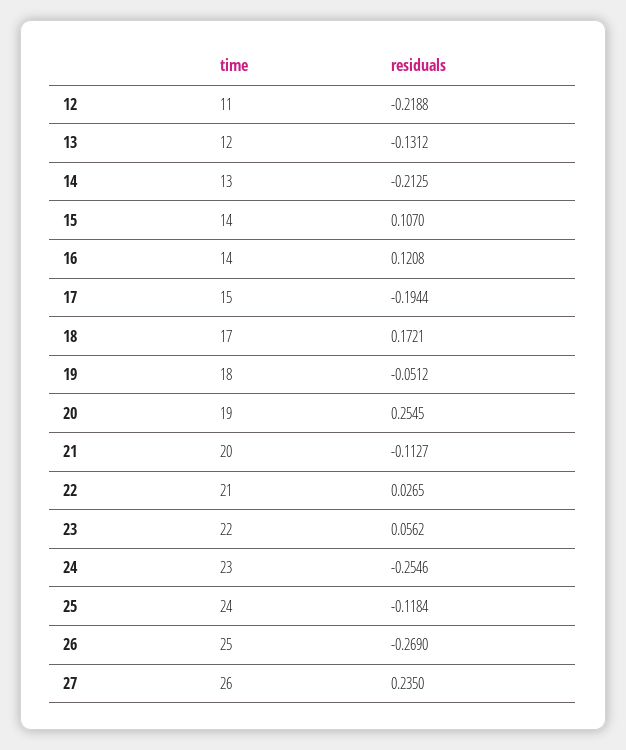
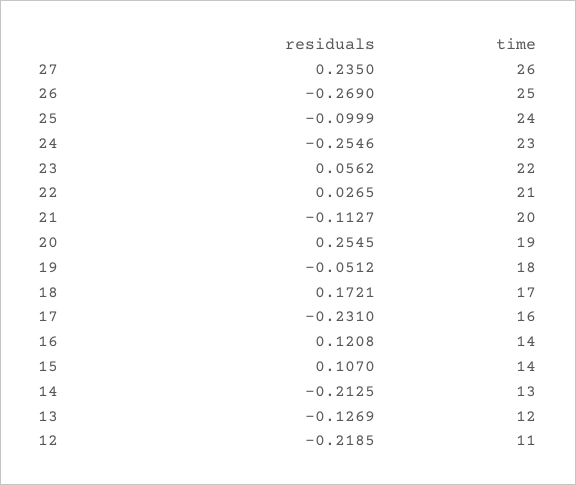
  {
    "time": {
      "12": 11,
      "13": 12,
      "14": 13,
      "15": 14,
      "16": 14,
-     "17": 15,
+     "17": 16,
      "18": 17,
      "19": 18,
      "20": 19,
      "21": 20,
      "22": 21,
      "23": 22,
      "24": 23,
      "25": 24,
      "26": 25,
      "27": 26
    },
    "residuals": {
-     "12": -0.2188,
+     "12": -0.2185,
-     "13": -0.1312,
+     "13": -0.1269,
      "14": -0.2125,
      "15": 0.107,
      "16": 0.1208,
-     "17": -0.1944,
+     "17": -0.231,
      "18": 0.1721,
      "19": -0.0512,
      "20": 0.2545,
      "21": -0.1127,
      "22": 0.0265,
      "23": 0.0562,
      "24": -0.2546,
-     "25": -0.1184,
+     "25": -0.0999,
      "26": -0.269,
      "27": 0.235
    }
  }

